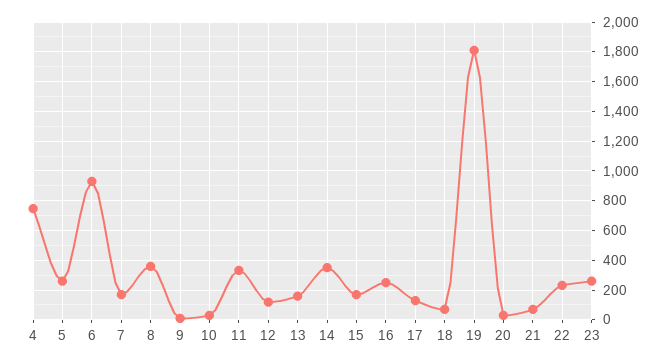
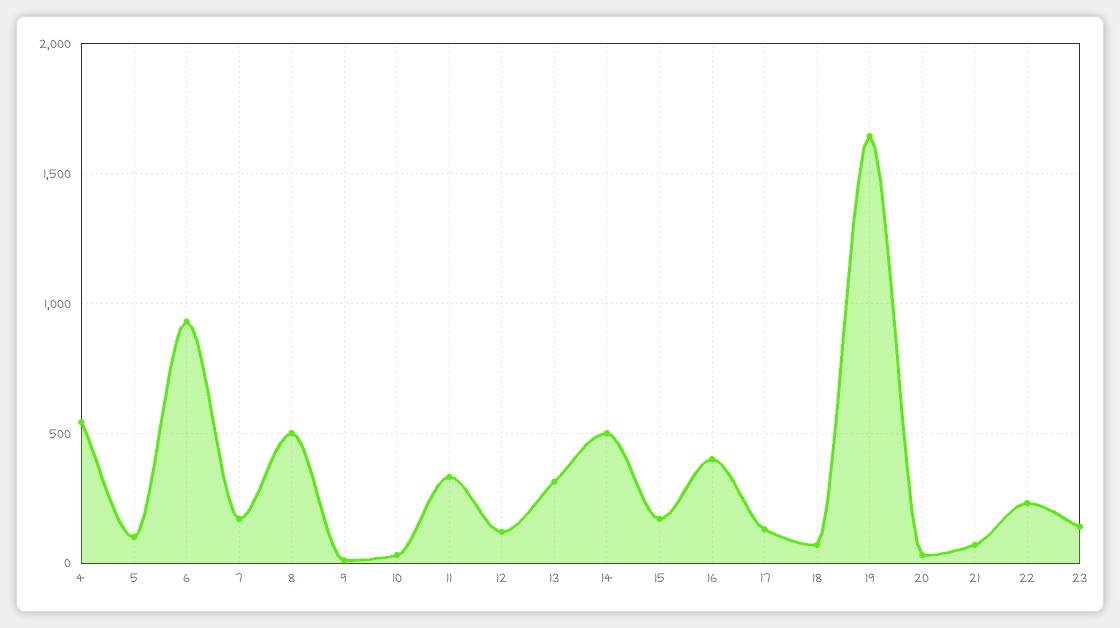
  {
-   "4": 750,
+   "4": 550,
-   "5": 250,
+   "5": 100,
    "6": 950,
    "7": 150,
-   "8": 350,
+   "8": 500,
    "9": 0,
    "10": 50,
    "11": 350,
    "12": 100,
-   "13": 150,
+   "13": 300,
-   "14": 350,
+   "14": 500,
    "15": 150,
-   "16": 250,
+   "16": 400,
    "17": 150,
    "18": 50,
-   "19": 1800,
+   "19": 1650,
    "20": 50,
    "21": 50,
    "22": 250,
-   "23": 250
+   "23": 150
  }

